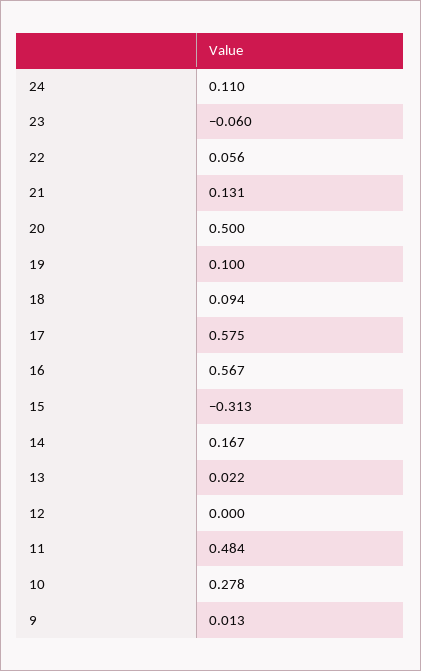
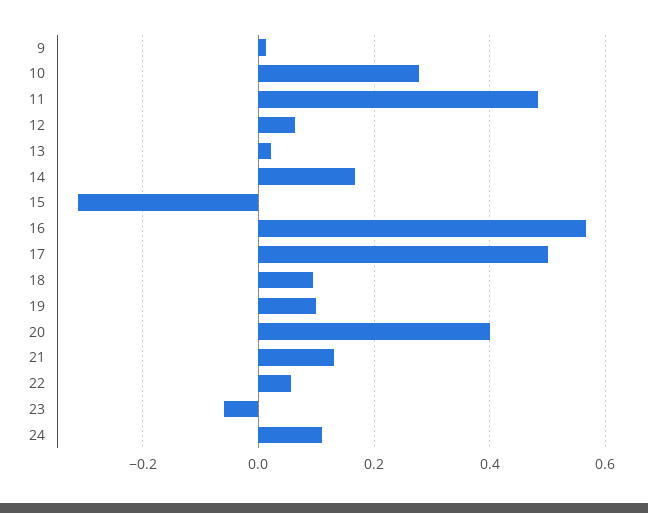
  {
    "24": 0.11,
    "23": -0.06,
    "22": 0.056,
    "21": 0.131,
-   "20": 0.5,
+   "20": 0.4,
    "19": 0.1,
    "18": 0.094,
-   "17": 0.575,
+   "17": 0.5,
    "16": 0.567,
    "15": -0.313,
    "14": 0.167,
    "13": 0.022,
-   "12": 0,
+   "12": 0.06,
    "11": 0.484,
    "10": 0.278,
    "9": 0.013
  }

